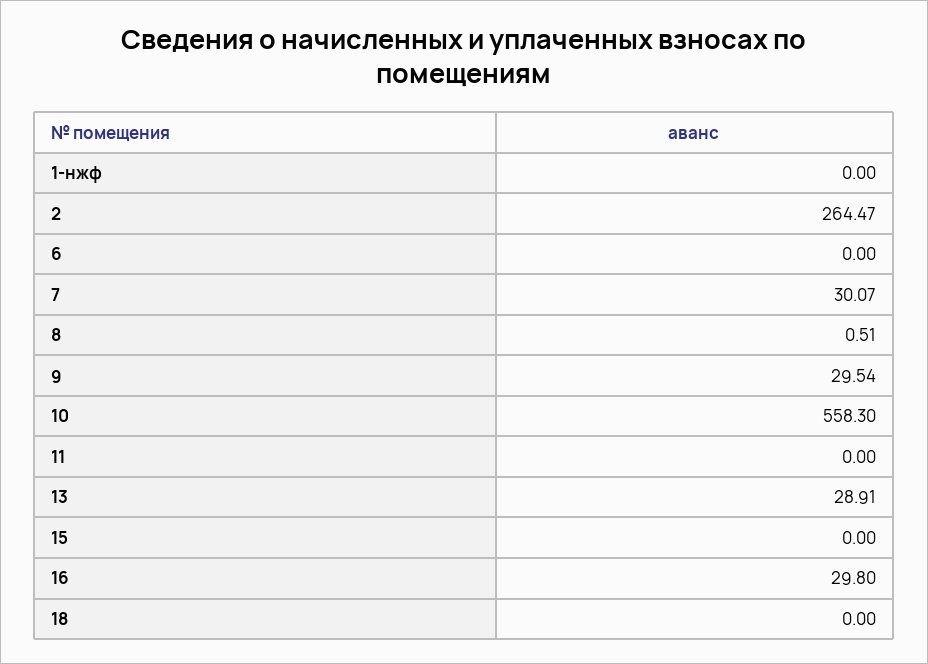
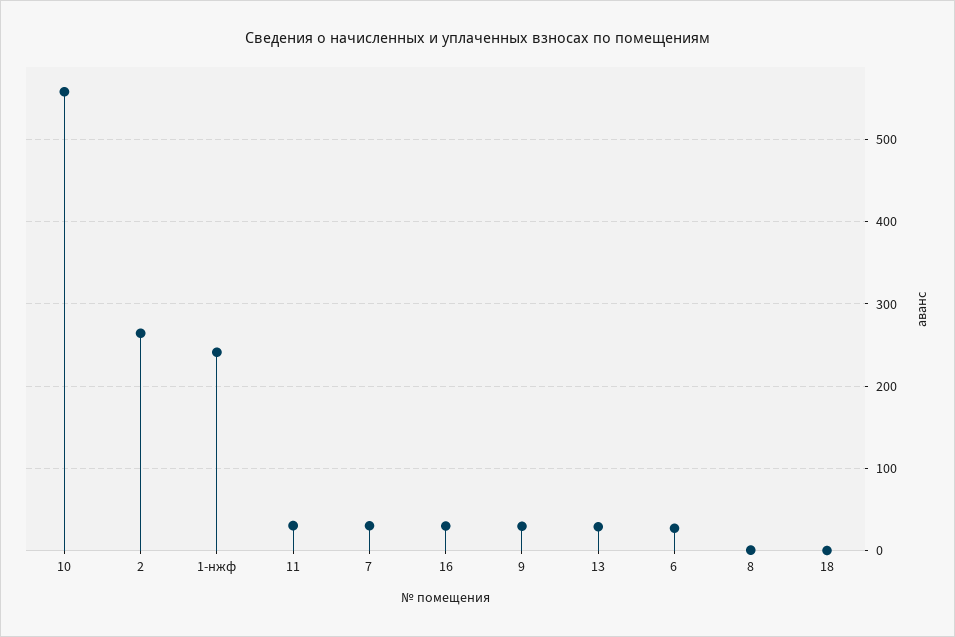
  {
-   "1-нжф": 0,
+   "1-нжф": 240,
    "2": 264.47,
-   "6": 0,
+   "6": 30,
    "7": 30.07,
    "8": 0.51,
    "9": 29.54,
    "10": 558.3,
-   "11": 0,
+   "11": 30,
    "13": 28.91,
-   "15": 0,
    "16": 29.8,
    "18": 0
  }

